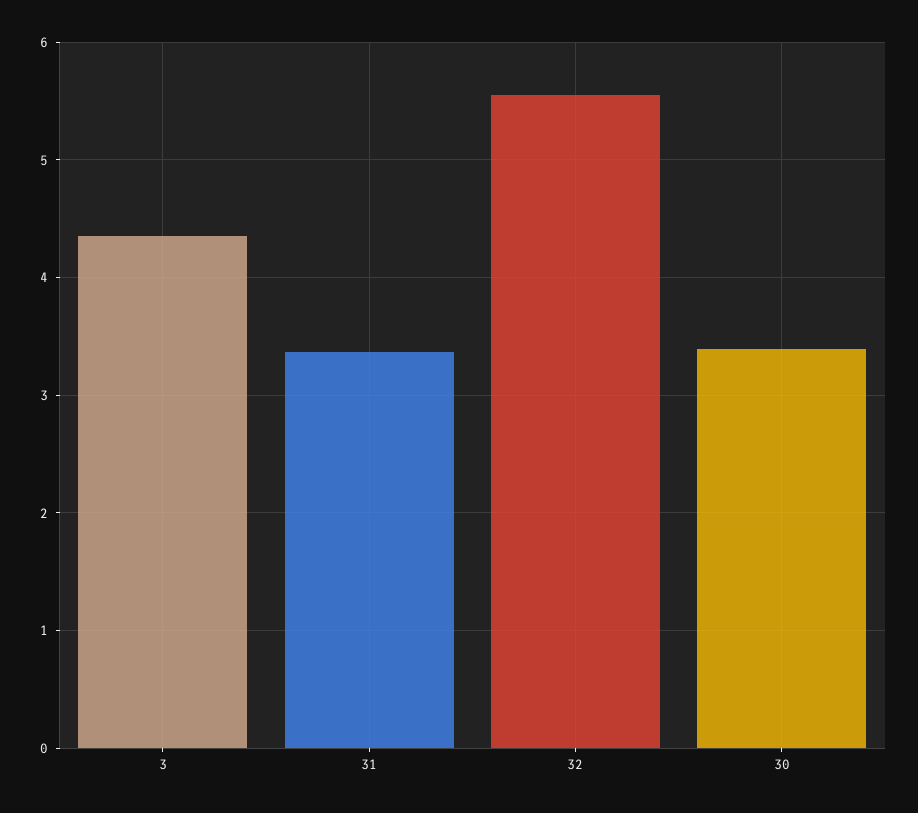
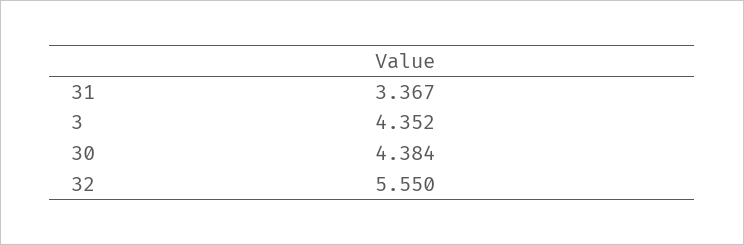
  {
    "3": 4.352,
    "31": 3.367,
    "32": 5.55,
-   "30": 3.4
+   "30": 4.384
  }

